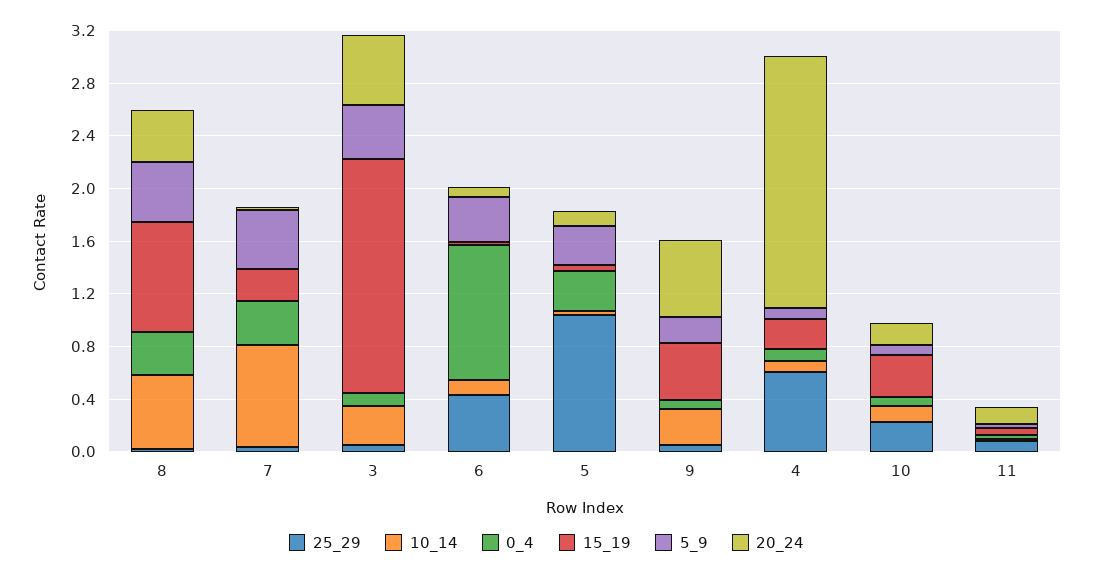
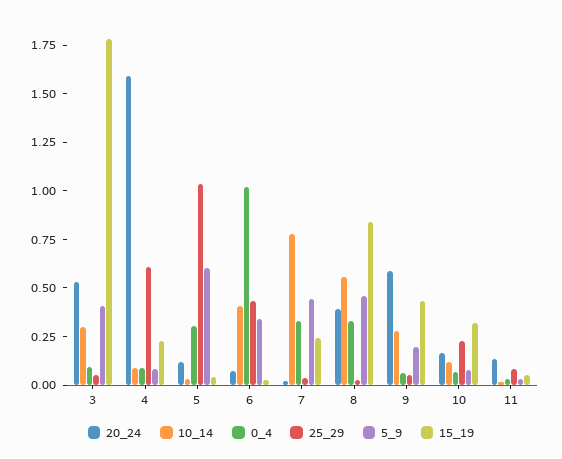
  {
    "25_29": {
      "8": 0,
      "7": 0.05,
      "3": 0.05,
      "6": 0.45,
      "5": 1.05,
      "9": 0.05,
      "4": 0.6,
      "10": 0.25,
      "11": 0.1
    },
    "10_14": {
      "8": 0.55,
      "7": 0.8,
      "3": 0.3,
-     "6": 0.1,
+     "6": 0.4,
      "5": 0.05,
      "9": 0.3,
      "4": 0.1,
      "10": 0.1,
      "11": 0
    },
    "0_4": {
      "8": 0.35,
      "7": 0.35,
      "3": 0.1,
      "6": 1,
      "5": 0.3,
      "9": 0.05,
      "4": 0.1,
      "10": 0.05,
      "11": 0.05
    },
    "15_19": {
      "8": 0.85,
      "7": 0.25,
      "3": 1.8,
      "6": 0.05,
      "5": 0.05,
      "9": 0.45,
      "4": 0.25,
      "10": 0.3,
      "11": 0.05
    },
    "5_9": {
      "8": 0.45,
      "7": 0.45,
      "3": 0.4,
      "6": 0.35,
-     "5": 0.3,
+     "5": 0.6,
      "9": 0.2,
      "4": 0.1,
      "10": 0.1,
      "11": 0.05
    },
    "20_24": {
      "8": 0.4,
      "7": 0,
      "3": 0.55,
      "6": 0.05,
      "5": 0.1,
      "9": 0.6,
-     "4": 1.9,
+     "4": 1.6,
      "10": 0.15,
      "11": 0.15
    }
  }

